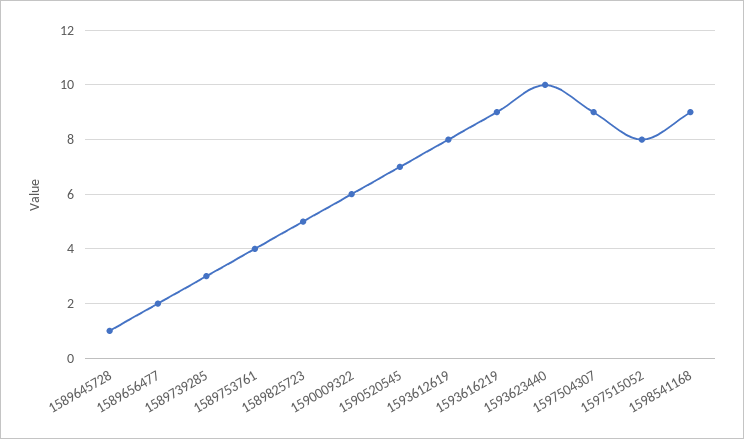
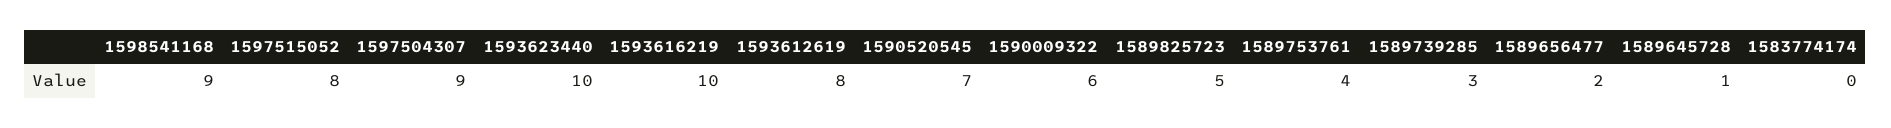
  {
    "1589645728": 1,
    "1589656477": 2,
    "1589739285": 3,
    "1589753761": 4,
    "1589825723": 5,
    "1590009322": 6,
    "1590520545": 7,
    "1593612619": 8,
-   "1593616219": 9,
+   "1593616219": 10,
    "1593623440": 10,
    "1597504307": 9,
    "1597515052": 8,
-   "1598541168": 9
+   "1598541168": 9,
+   "1583774174": 0
  }

